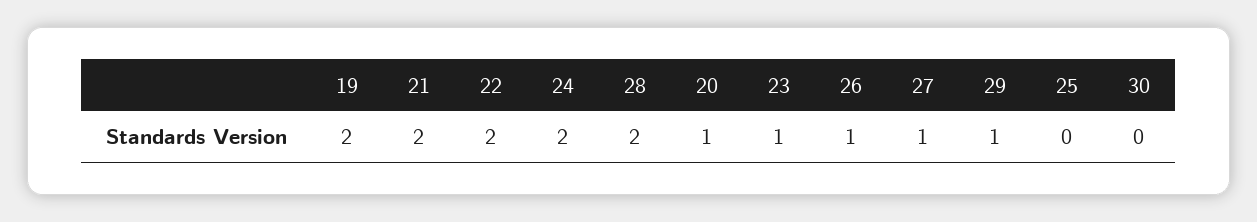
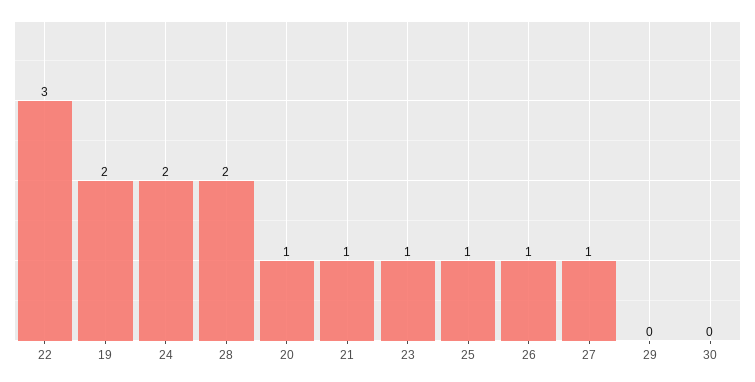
  {
    "19": 2,
-   "21": 2,
+   "21": 1,
-   "22": 2,
+   "22": 3,
    "24": 2,
    "28": 2,
    "20": 1,
    "23": 1,
    "26": 1,
    "27": 1,
-   "29": 1,
+   "29": 0,
-   "25": 0,
+   "25": 1,
    "30": 0
  }

